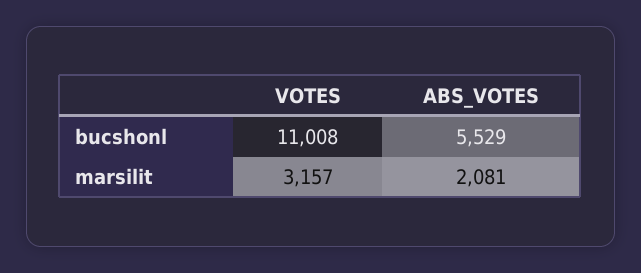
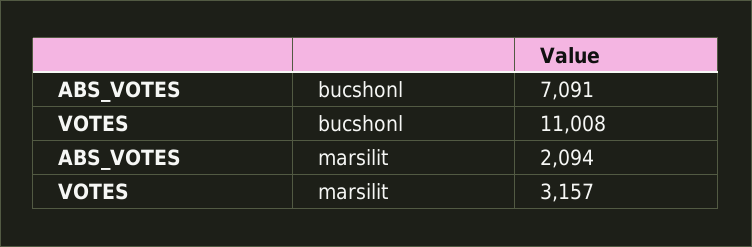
  {
    "VOTES": {
      "bucshonl": 11008,
      "marsilit": 3157
    },
    "ABS_VOTES": {
-     "bucshonl": 5529,
+     "bucshonl": 7091,
-     "marsilit": 2081
+     "marsilit": 2094
    }
  }

